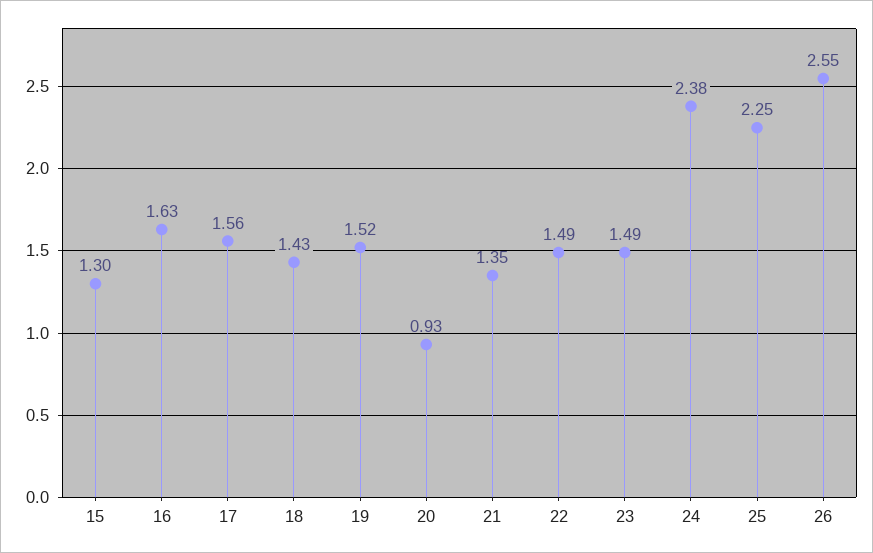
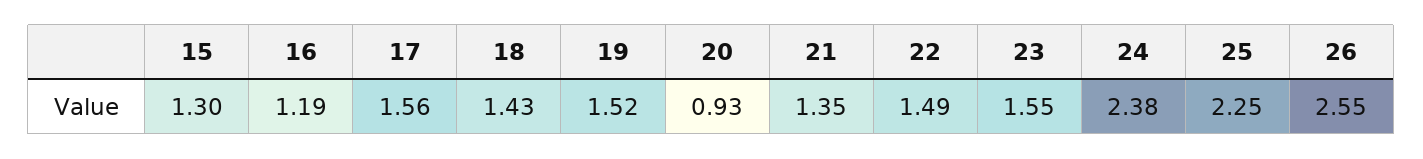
  {
    "15": 1.3,
-   "16": 1.63,
+   "16": 1.19,
    "17": 1.56,
    "18": 1.43,
    "19": 1.52,
    "20": 0.93,
    "21": 1.35,
    "22": 1.49,
-   "23": 1.49,
+   "23": 1.55,
    "24": 2.38,
    "25": 2.25,
    "26": 2.55
  }

